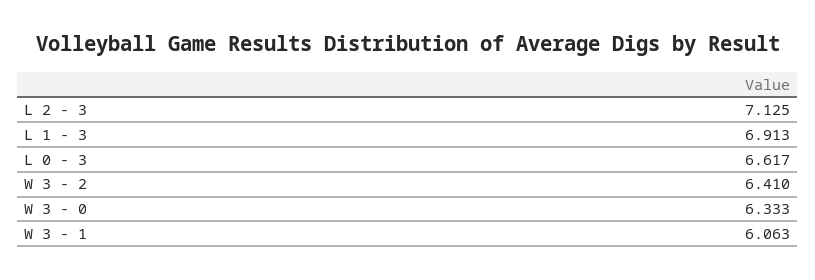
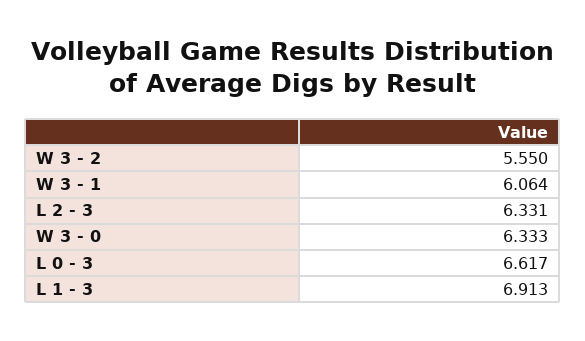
  {
-   "L 2 - 3": 7.125,
+   "L 2 - 3": 6.331,
    "L 1 - 3": 6.913,
    "L 0 - 3": 6.617,
-   "W 3 - 2": 6.41,
+   "W 3 - 2": 5.55,
    "W 3 - 0": 6.333,
-   "W 3 - 1": 6.063
+   "W 3 - 1": 6.064
  }

